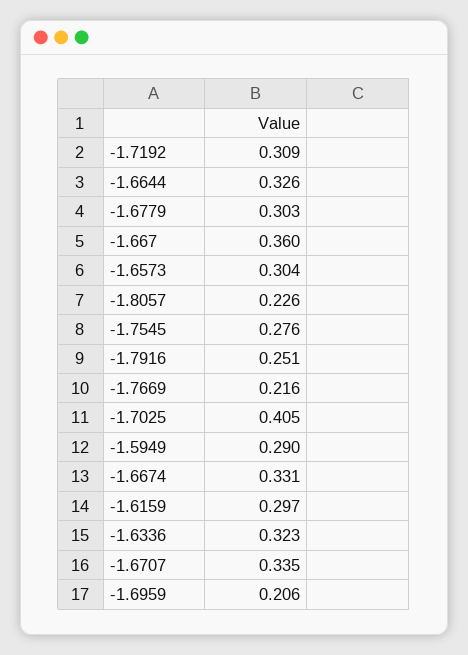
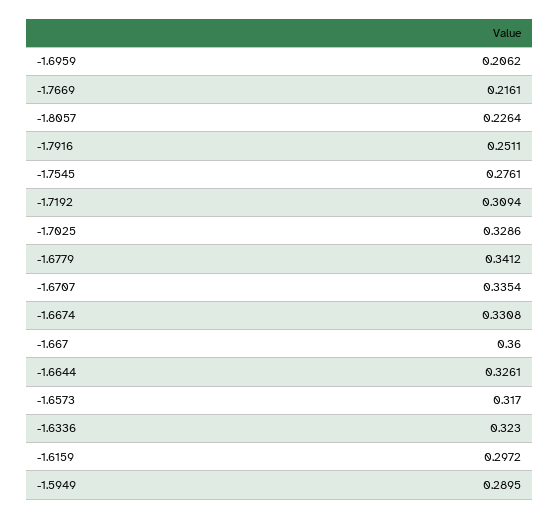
  {
    "-1.7192": 0.3094,
    "-1.6644": 0.3261,
-   "-1.6779": 0.303,
+   "-1.6779": 0.3412,
    "-1.667": 0.36,
-   "-1.6573": 0.304,
+   "-1.6573": 0.317,
    "-1.8057": 0.2264,
    "-1.7545": 0.2761,
    "-1.7916": 0.2511,
    "-1.7669": 0.2161,
-   "-1.7025": 0.405,
+   "-1.7025": 0.3286,
    "-1.5949": 0.2895,
    "-1.6674": 0.3308,
    "-1.6159": 0.2972,
    "-1.6336": 0.323,
    "-1.6707": 0.3354,
    "-1.6959": 0.2062
  }

